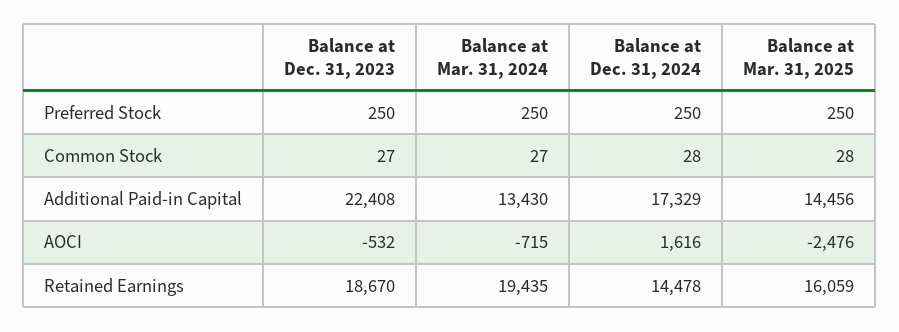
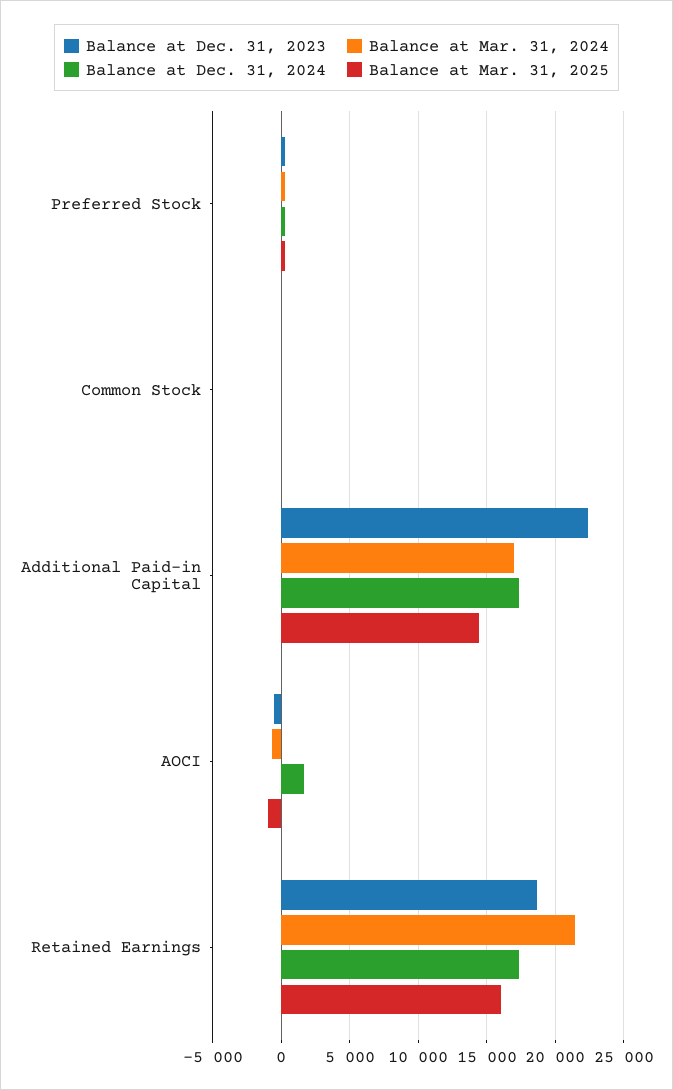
  {
    "Balance at Dec. 31, 2023": {
      "Preferred Stock": 250,
      "Common Stock": 27,
      "Additional Paid-in Capital": 22408,
      "AOCI": -532,
      "Retained Earnings": 18670
    },
    "Balance at Mar. 31, 2024": {
      "Preferred Stock": 250,
      "Common Stock": 27,
-     "Additional Paid-in Capital": 13430,
+     "Additional Paid-in Capital": 17000,
      "AOCI": -715,
-     "Retained Earnings": 19435
+     "Retained Earnings": 21500
    },
    "Balance at Dec. 31, 2024": {
      "Preferred Stock": 250,
      "Common Stock": 28,
      "Additional Paid-in Capital": 17329,
      "AOCI": 1616,
-     "Retained Earnings": 14478
+     "Retained Earnings": 17500
    },
    "Balance at Mar. 31, 2025": {
      "Preferred Stock": 250,
      "Common Stock": 28,
      "Additional Paid-in Capital": 14456,
-     "AOCI": -2476,
+     "AOCI": -1000,
      "Retained Earnings": 16059
    }
  }

